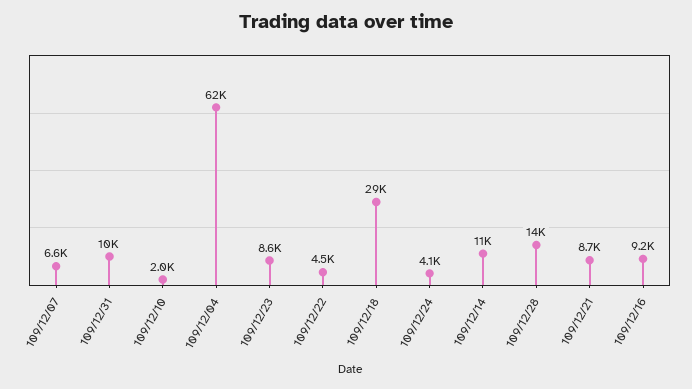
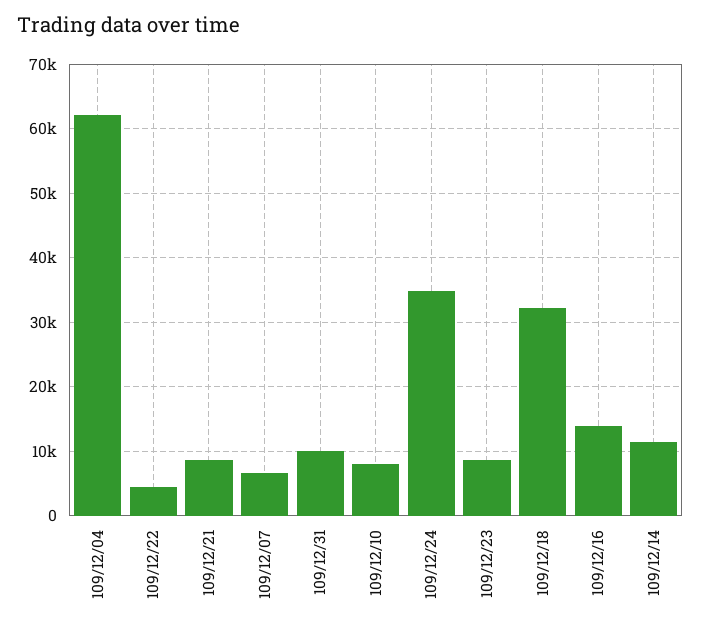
  {
    "109/12/07": 6600,
    "109/12/31": 10000,
-   "109/12/10": 2000,
+   "109/12/10": 8000,
    "109/12/04": 62000,
    "109/12/23": 8600,
    "109/12/22": 4500,
-   "109/12/18": 29000,
+   "109/12/18": 32000,
-   "109/12/24": 4100,
+   "109/12/24": 35000,
    "109/12/14": 11000,
-   "109/12/28": 14000,
    "109/12/21": 8700,
-   "109/12/16": 9200
+   "109/12/16": 14000
  }

